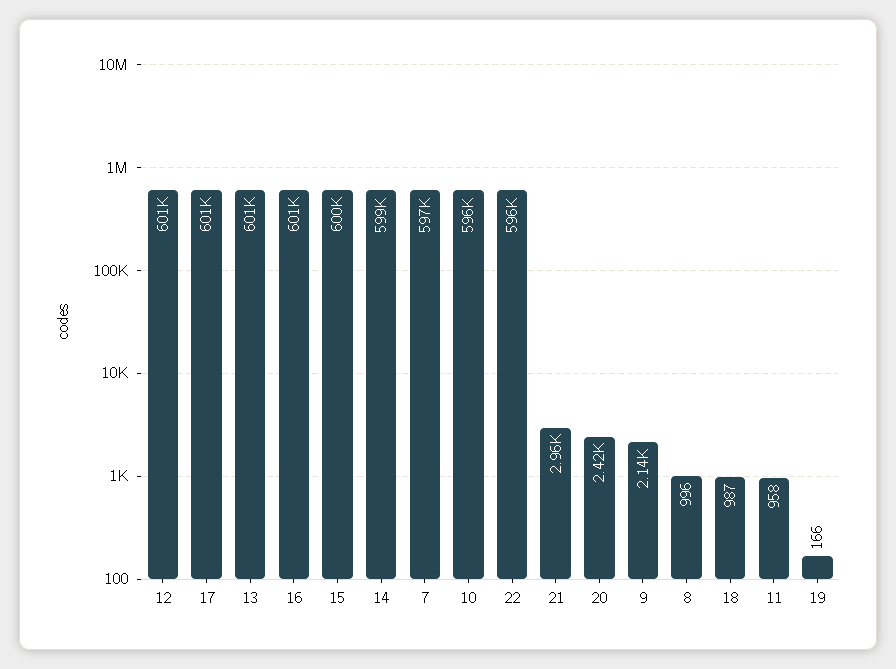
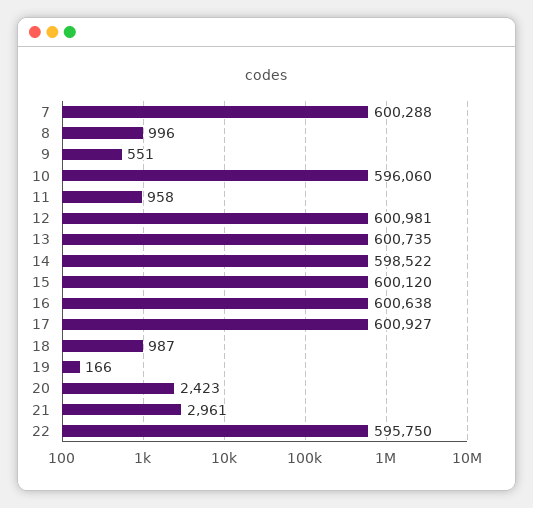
  {
    "12": 600981,
    "17": 600927,
    "13": 600735,
    "16": 600638,
    "15": 600120,
    "14": 598522,
-   "7": 597000,
+   "7": 600288,
    "10": 596060,
    "22": 595750,
    "21": 2961,
    "20": 2423,
-   "9": 2140,
+   "9": 551,
    "8": 996,
    "18": 987,
    "11": 958,
    "19": 166
  }

